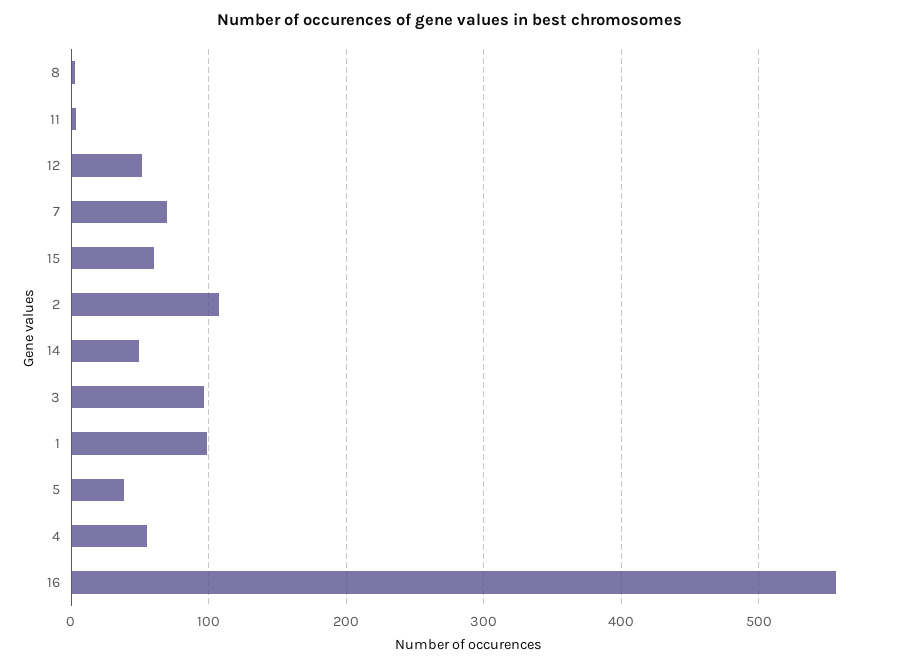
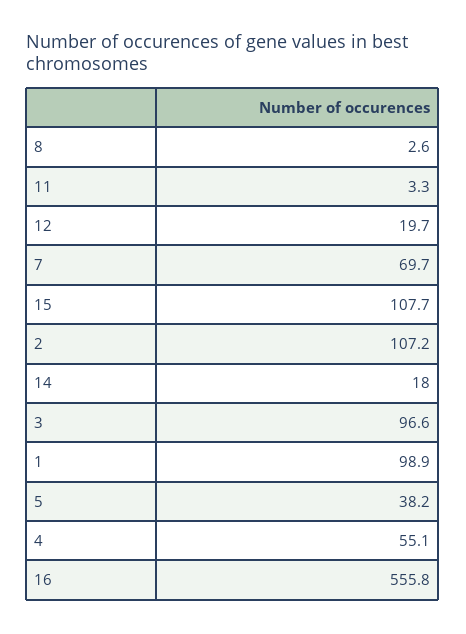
  {
    "8": 2.6,
    "11": 3.3,
-   "12": 50,
+   "12": 19.7,
    "7": 69.7,
-   "15": 60,
+   "15": 107.7,
    "2": 107.2,
-   "14": 50,
+   "14": 18,
    "3": 96.6,
    "1": 98.9,
    "5": 38.2,
    "4": 55.1,
    "16": 555.8
  }

